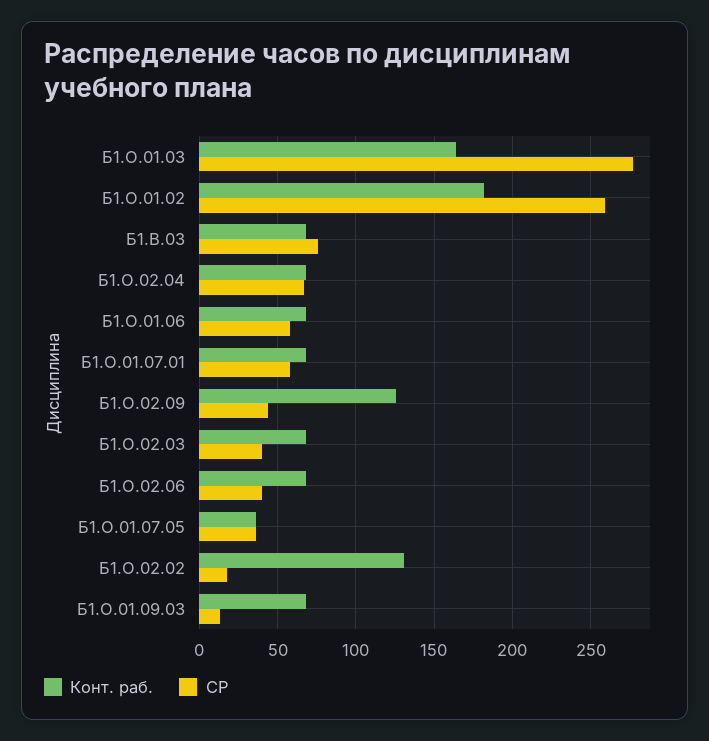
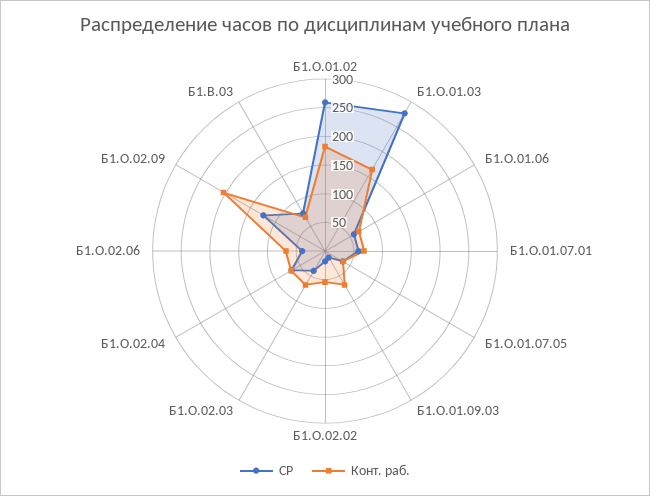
  {
    "Конт. раб.": {
      "Б1.О.01.03": 165,
      "Б1.О.01.02": 180,
      "Б1.В.03": 70,
      "Б1.О.02.04": 70,
      "Б1.О.01.06": 70,
      "Б1.О.01.07.01": 70,
-     "Б1.О.02.09": 125,
+     "Б1.О.02.09": 200,
      "Б1.О.02.03": 70,
      "Б1.О.02.06": 70,
      "Б1.О.01.07.05": 35,
-     "Б1.О.02.02": 130,
+     "Б1.О.02.02": 50,
      "Б1.О.01.09.03": 70
    },
    "СР": {
      "Б1.О.01.03": 275,
      "Б1.О.01.02": 260,
      "Б1.В.03": 75,
      "Б1.О.02.04": 65,
      "Б1.О.01.06": 60,
      "Б1.О.01.07.01": 60,
-     "Б1.О.02.09": 45,
+     "Б1.О.02.09": 125,
      "Б1.О.02.03": 40,
      "Б1.О.02.06": 40,
      "Б1.О.01.07.05": 35,
      "Б1.О.02.02": 20,
      "Б1.О.01.09.03": 15
    }
  }

